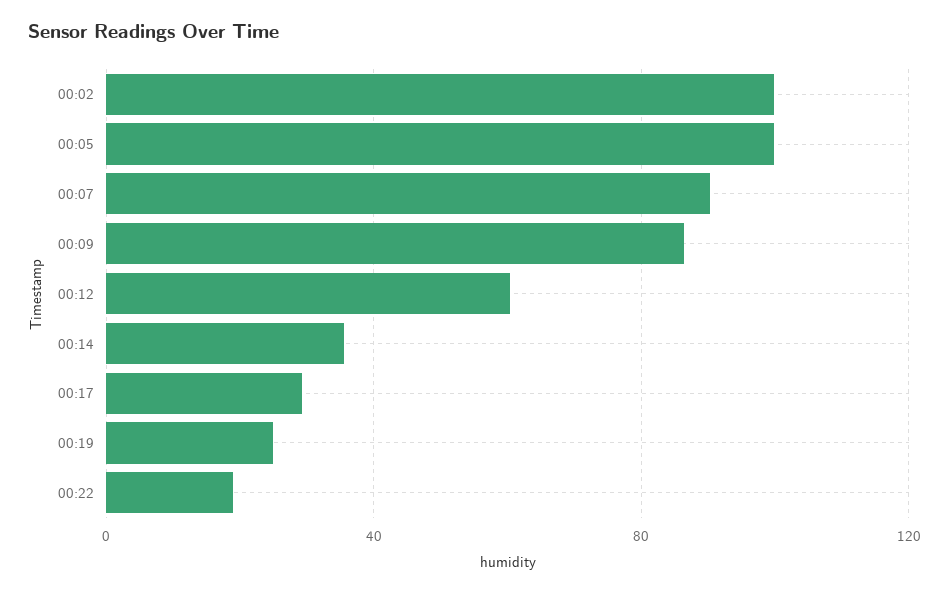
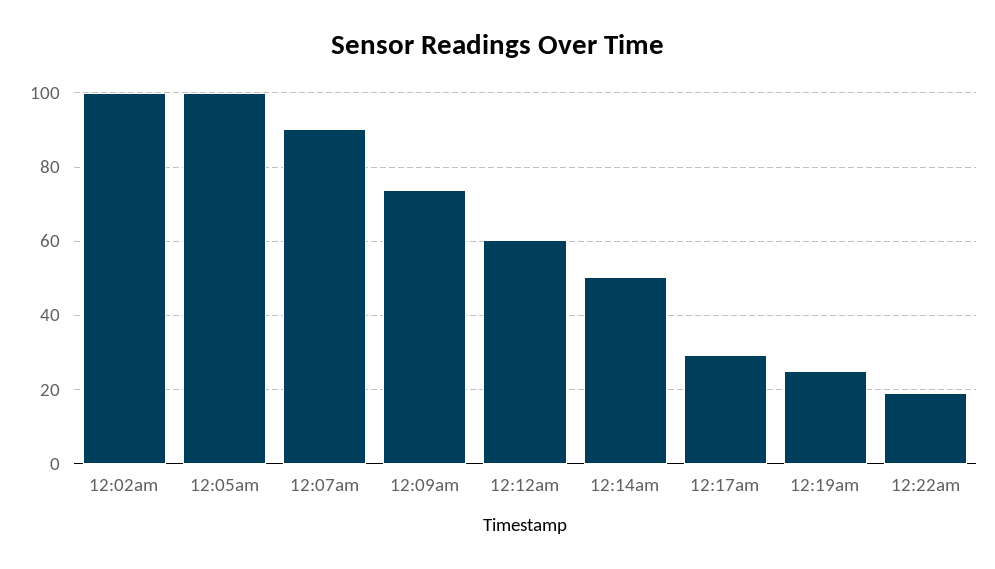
  {
    "00:02": 100,
    "00:05": 100,
    "00:07": 90,
-   "00:09": 85,
+   "00:09": 74,
    "00:12": 60,
-   "00:14": 35,
+   "00:14": 50,
    "00:17": 30,
    "00:19": 24,
    "00:22": 18
  }

